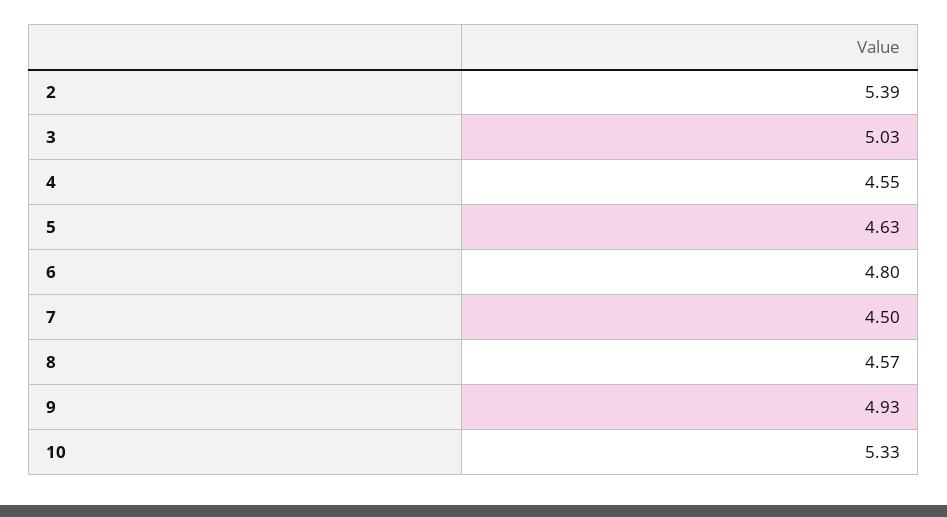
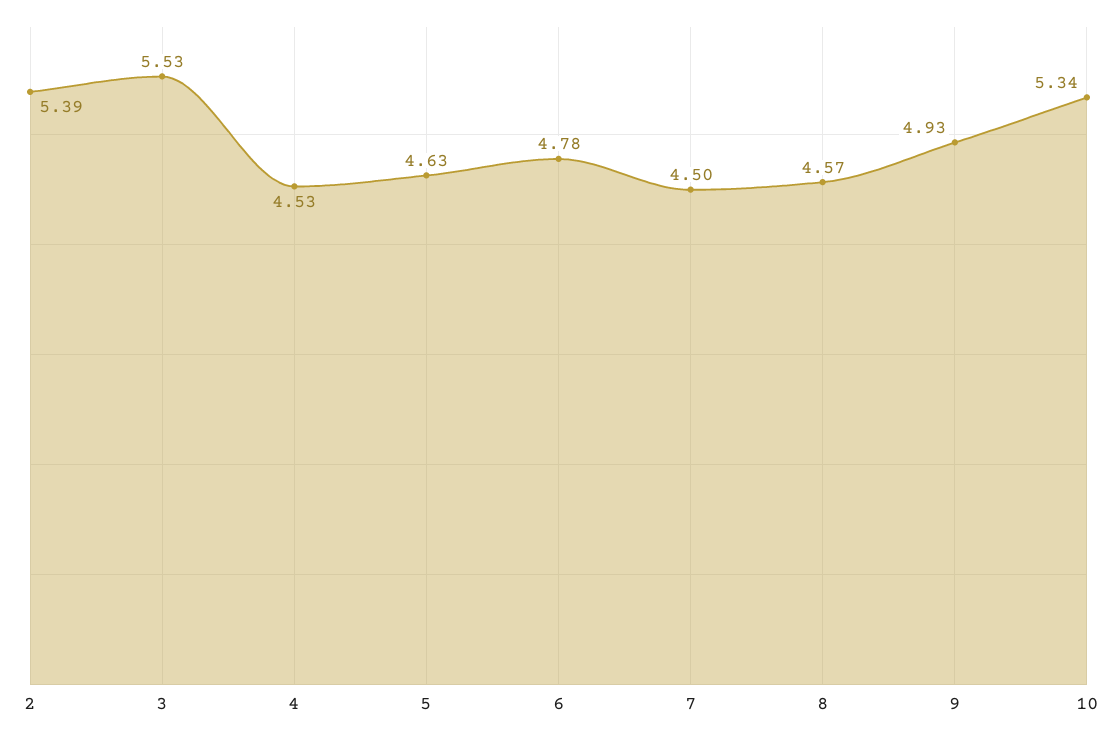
  {
    "2": 5.39,
-   "3": 5.03,
+   "3": 5.53,
-   "4": 4.55,
+   "4": 4.53,
    "5": 4.63,
-   "6": 4.8,
+   "6": 4.78,
    "7": 4.5,
    "8": 4.57,
    "9": 4.93,
-   "10": 5.33
+   "10": 5.34
  }

